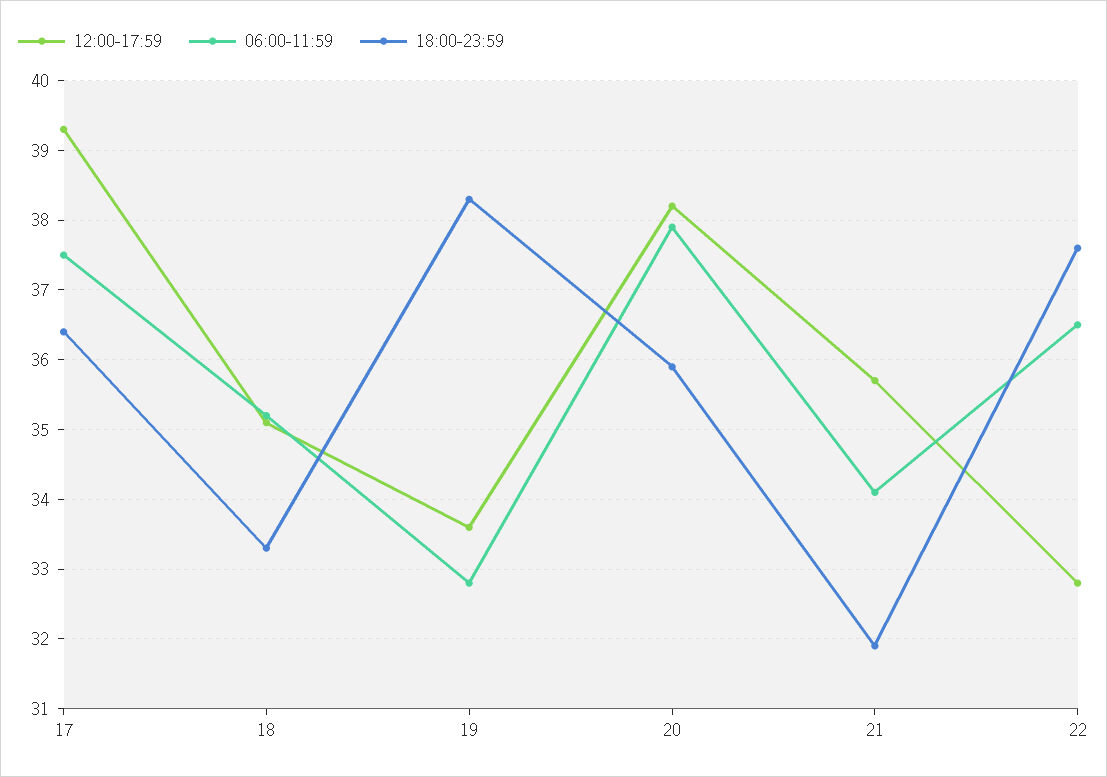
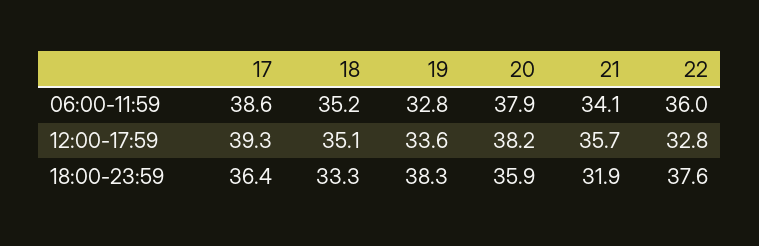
  {
    "12:00-17:59": {
      "17": 39.3,
      "18": 35.1,
      "19": 33.6,
      "20": 38.2,
      "21": 35.7,
      "22": 32.8
    },
    "06:00-11:59": {
-     "17": 37.5,
+     "17": 38.6,
      "18": 35.2,
      "19": 32.8,
      "20": 37.9,
      "21": 34.1,
-     "22": 36.5
+     "22": 36
    },
    "18:00-23:59": {
      "17": 36.4,
      "18": 33.3,
      "19": 38.3,
      "20": 35.9,
      "21": 31.9,
      "22": 37.6
    }
  }

